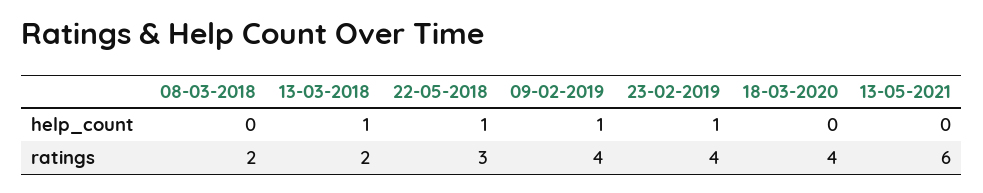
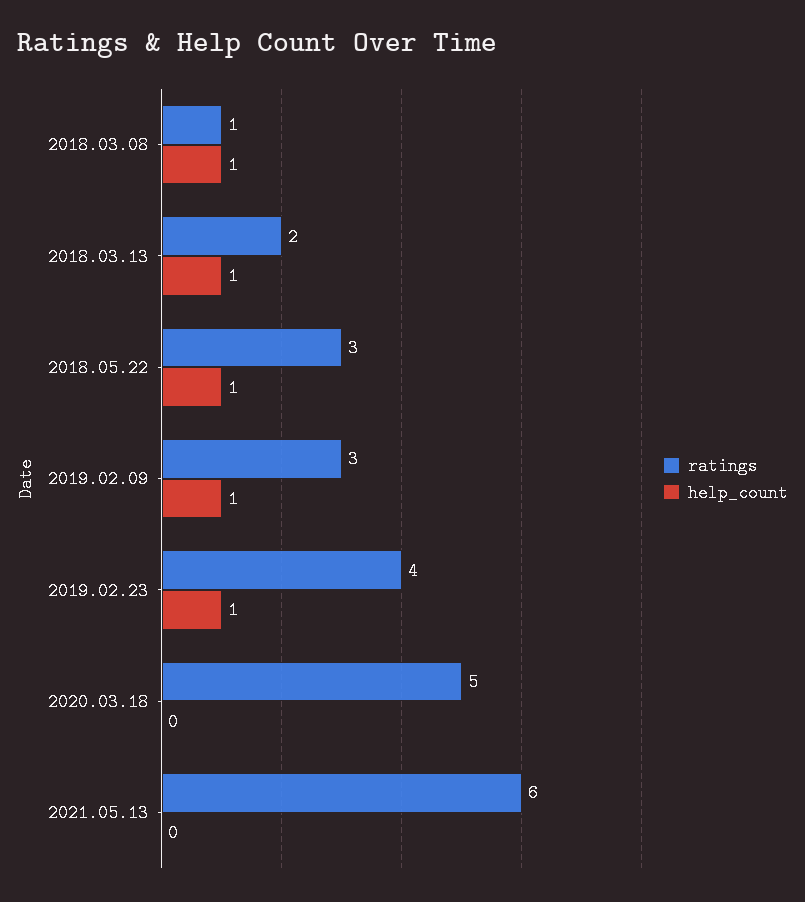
  {
    "help_count": {
-     "08-03-2018": 0,
+     "08-03-2018": 1,
      "13-03-2018": 1,
      "22-05-2018": 1,
      "09-02-2019": 1,
      "23-02-2019": 1,
      "18-03-2020": 0,
      "13-05-2021": 0
    },
    "ratings": {
-     "08-03-2018": 2,
+     "08-03-2018": 1,
      "13-03-2018": 2,
      "22-05-2018": 3,
-     "09-02-2019": 4,
+     "09-02-2019": 3,
      "23-02-2019": 4,
-     "18-03-2020": 4,
+     "18-03-2020": 5,
      "13-05-2021": 6
    }
  }

